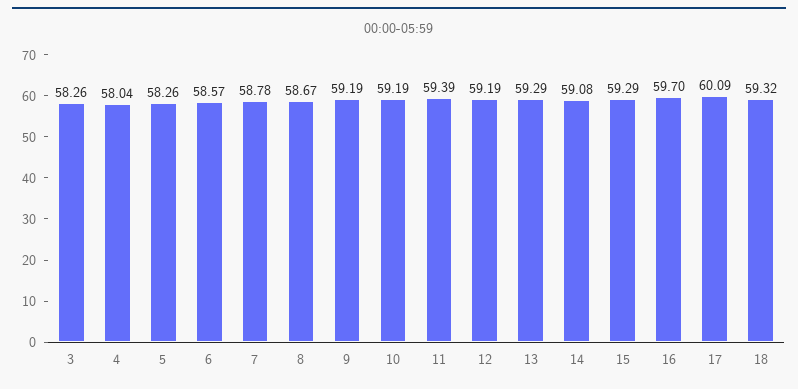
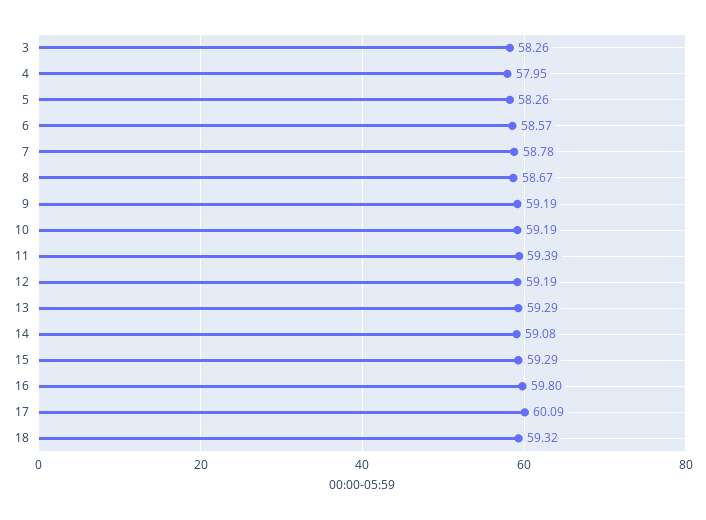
  {
    "3": 58.26,
-   "4": 58.04,
+   "4": 57.95,
    "5": 58.26,
    "6": 58.57,
    "7": 58.78,
    "8": 58.67,
    "9": 59.19,
    "10": 59.19,
    "11": 59.39,
    "12": 59.19,
    "13": 59.29,
    "14": 59.08,
    "15": 59.29,
-   "16": 59.7,
+   "16": 59.8,
    "17": 60.09,
    "18": 59.32
  }

